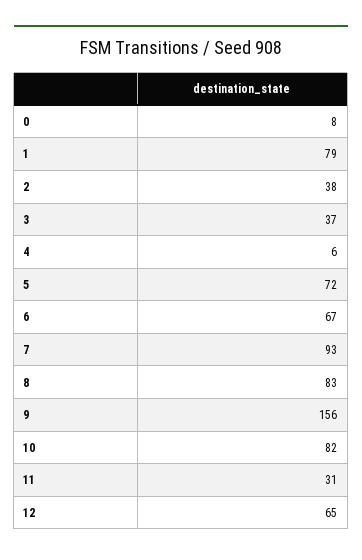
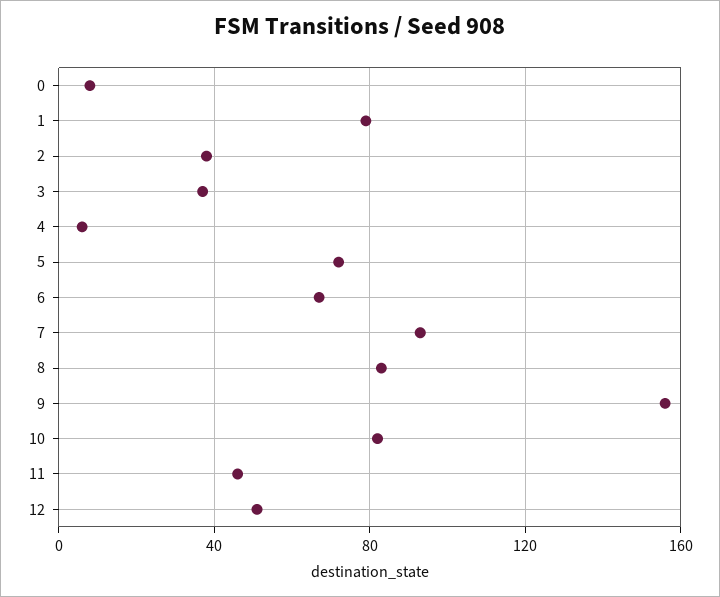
  {
    "0": 8,
    "1": 79,
    "2": 38,
    "3": 37,
    "4": 6,
    "5": 72,
    "6": 67,
    "7": 93,
    "8": 83,
    "9": 156,
    "10": 82,
-   "11": 31,
+   "11": 45,
-   "12": 65
+   "12": 50
  }

